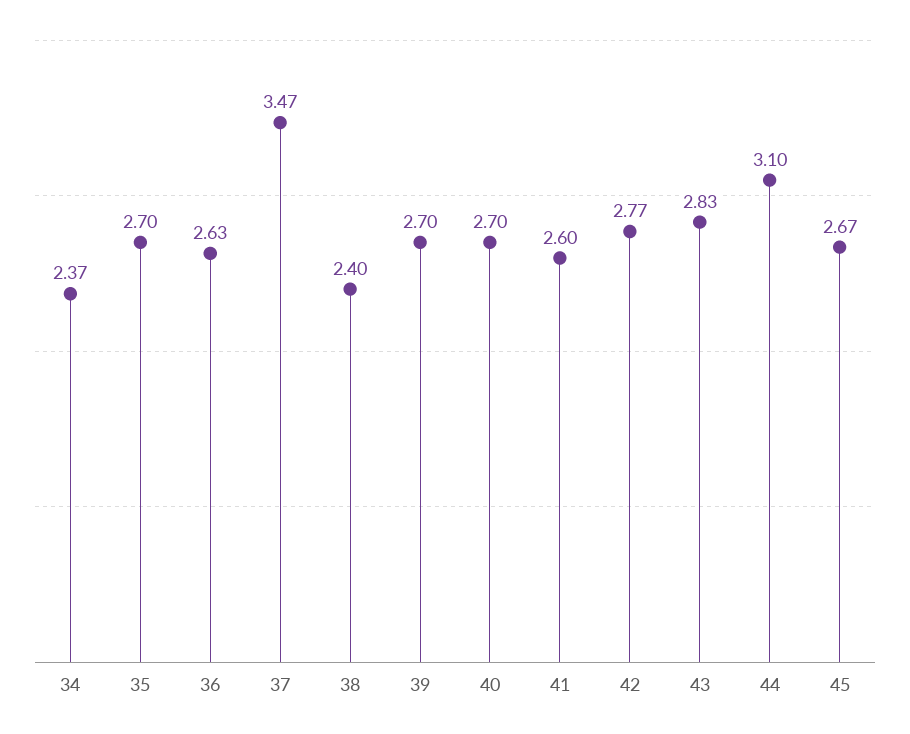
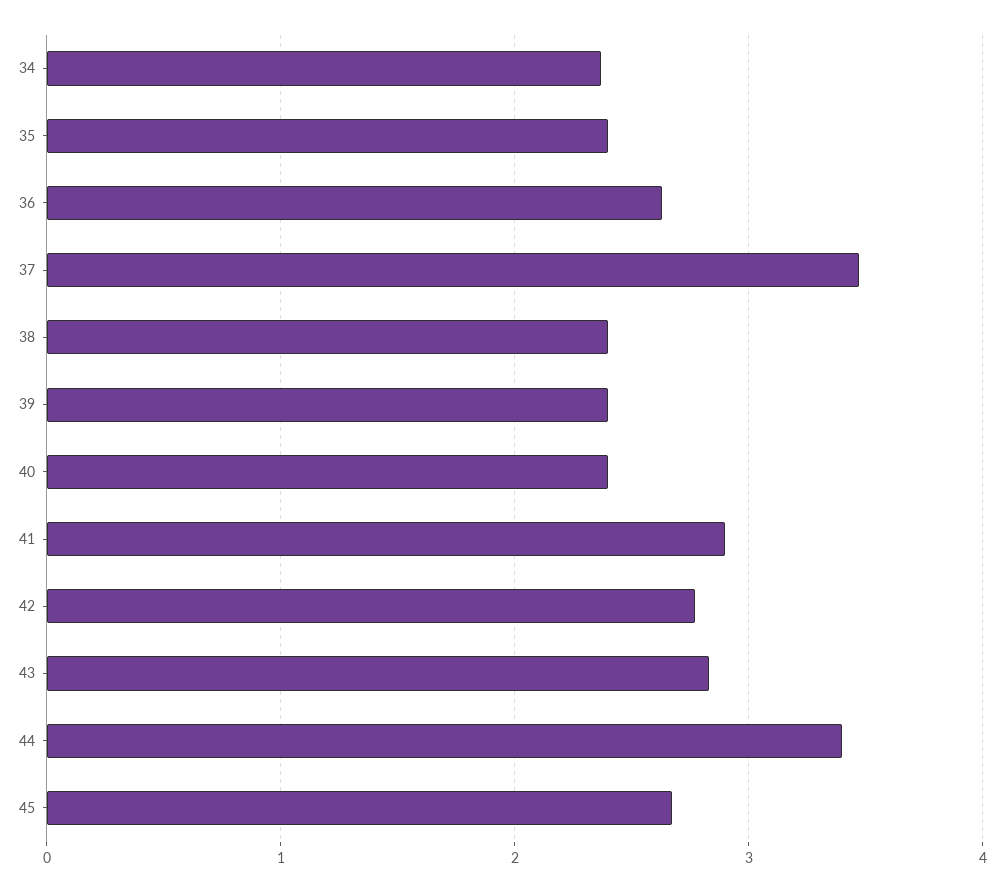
  {
    "34": 2.37,
-   "35": 2.7,
+   "35": 2.4,
    "36": 2.63,
    "37": 3.47,
    "38": 2.4,
-   "39": 2.7,
+   "39": 2.4,
-   "40": 2.7,
+   "40": 2.4,
-   "41": 2.6,
+   "41": 2.9,
    "42": 2.77,
    "43": 2.83,
-   "44": 3.1,
+   "44": 3.4,
    "45": 2.67
  }

